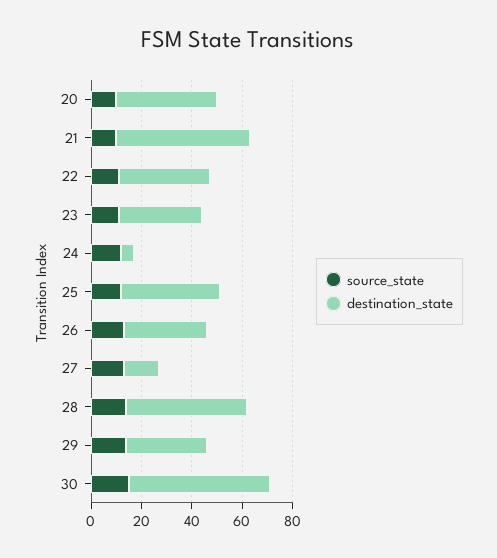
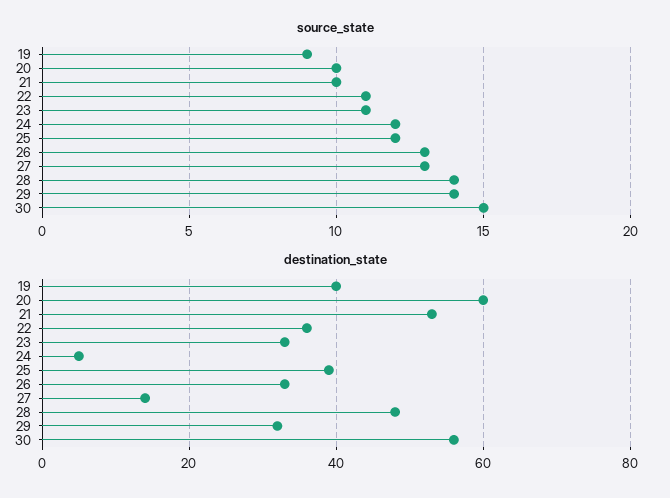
  {
    "source_state": {
      "20": 10,
      "21": 10,
      "22": 11,
      "23": 11,
      "24": 12,
      "25": 12,
      "26": 13,
      "27": 13,
      "28": 14,
      "29": 14,
-     "30": 15
+     "30": 15,
+     "19": 9
    },
    "destination_state": {
-     "20": 40,
+     "20": 60,
      "21": 55,
      "22": 35,
      "23": 35,
      "24": 5,
      "25": 40,
      "26": 35,
      "27": 15,
      "28": 50,
      "29": 30,
-     "30": 55
+     "30": 55,
+     "19": 40
    }
  }

